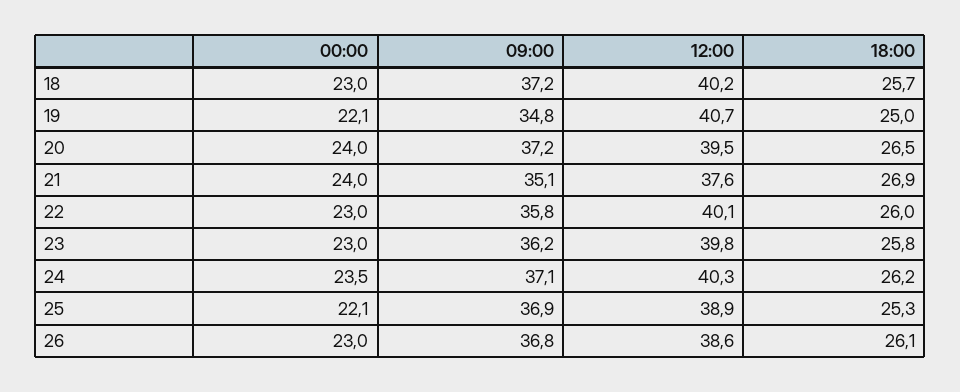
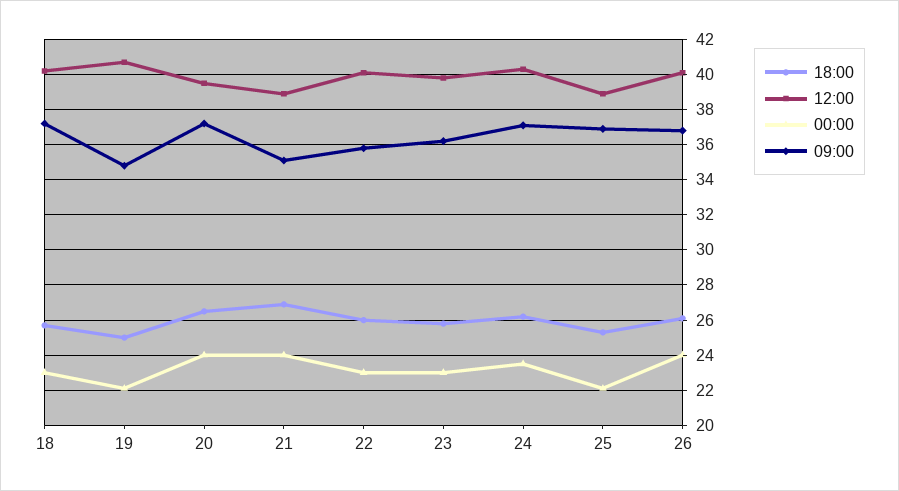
  {
    "00:00": {
      "18": 23,
      "19": 22.1,
      "20": 24,
      "21": 24,
      "22": 23,
      "23": 23,
      "24": 23.5,
      "25": 22.1,
-     "26": 23
+     "26": 24
    },
    "09:00": {
      "18": 37.2,
      "19": 34.8,
      "20": 37.2,
      "21": 35.1,
      "22": 35.8,
      "23": 36.2,
      "24": 37.1,
      "25": 36.9,
      "26": 36.8
    },
    "12:00": {
      "18": 40.2,
      "19": 40.7,
      "20": 39.5,
-     "21": 37.6,
+     "21": 39,
      "22": 40.1,
      "23": 39.8,
      "24": 40.3,
      "25": 38.9,
-     "26": 38.6
+     "26": 40
    },
    "18:00": {
      "18": 25.7,
      "19": 25,
      "20": 26.5,
      "21": 26.9,
      "22": 26,
      "23": 25.8,
      "24": 26.2,
      "25": 25.3,
      "26": 26.1
    }
  }

